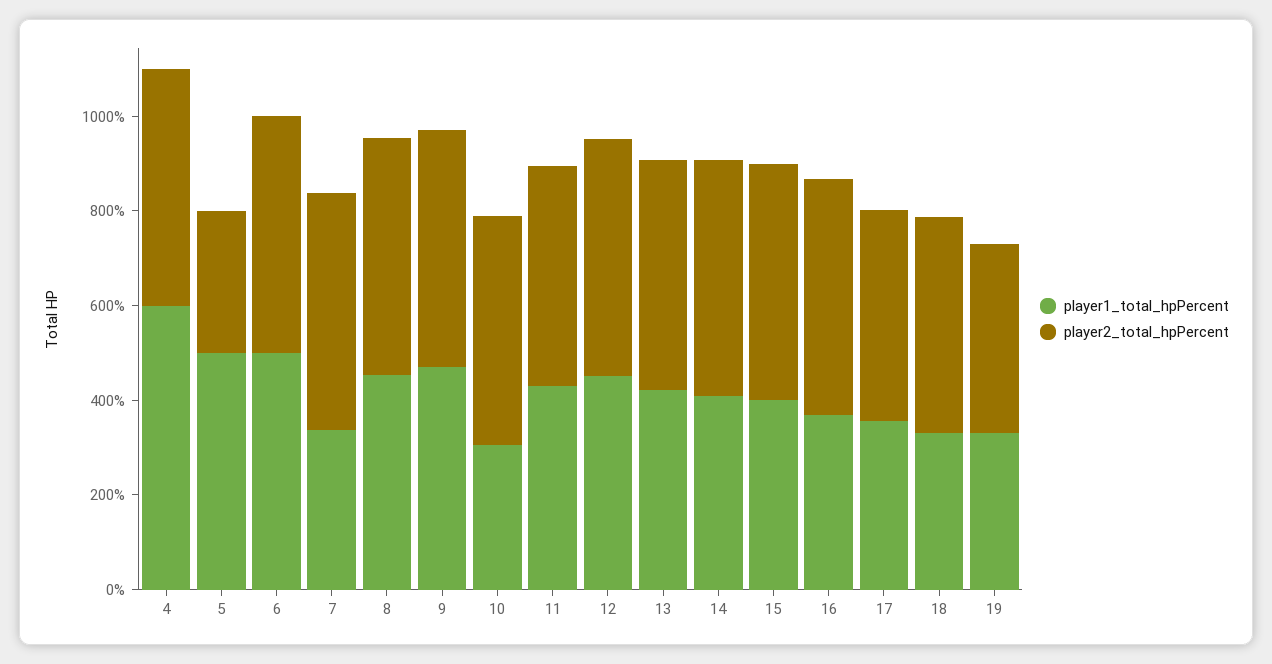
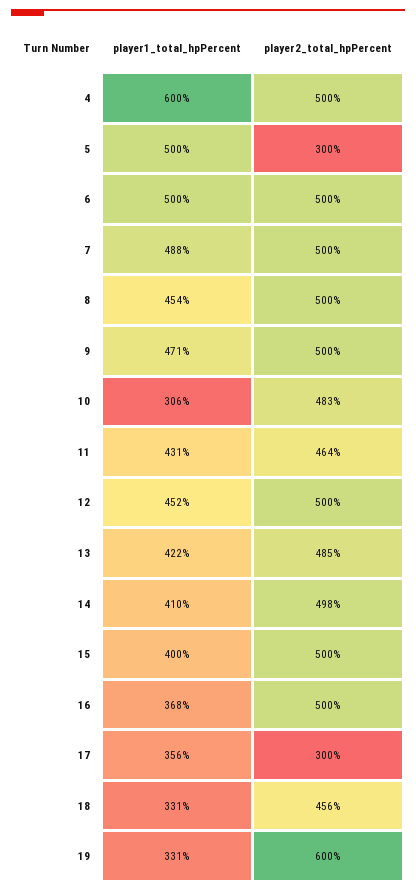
  {
    "player1_total_hpPercent": {
      "4": 600,
      "5": 500,
      "6": 500,
-     "7": 350,
+     "7": 488,
      "8": 454,
      "9": 471,
      "10": 306,
      "11": 431,
      "12": 452,
      "13": 422,
      "14": 410,
      "15": 400,
      "16": 368,
      "17": 356,
      "18": 331,
      "19": 331
    },
    "player2_total_hpPercent": {
      "4": 500,
      "5": 300,
      "6": 500,
      "7": 500,
      "8": 500,
      "9": 500,
      "10": 483,
      "11": 464,
      "12": 500,
      "13": 485,
      "14": 498,
      "15": 500,
      "16": 500,
-     "17": 450,
+     "17": 300,
      "18": 456,
-     "19": 400
+     "19": 600
    }
  }

